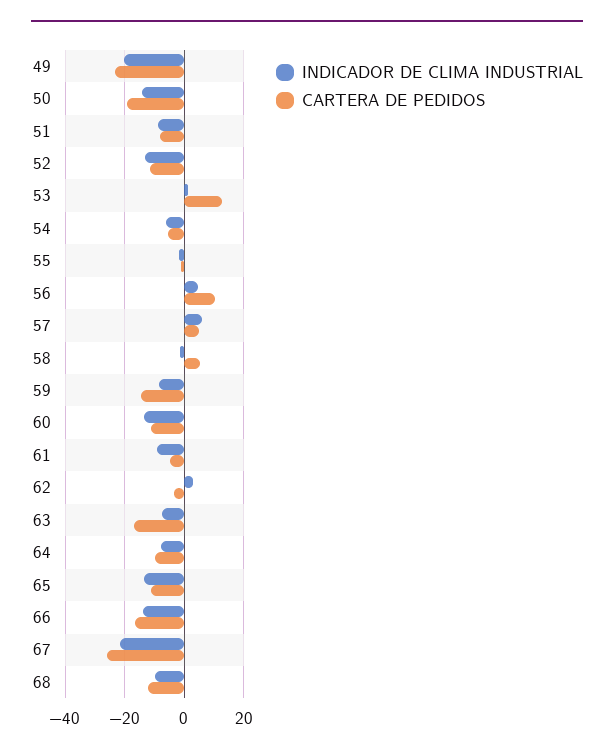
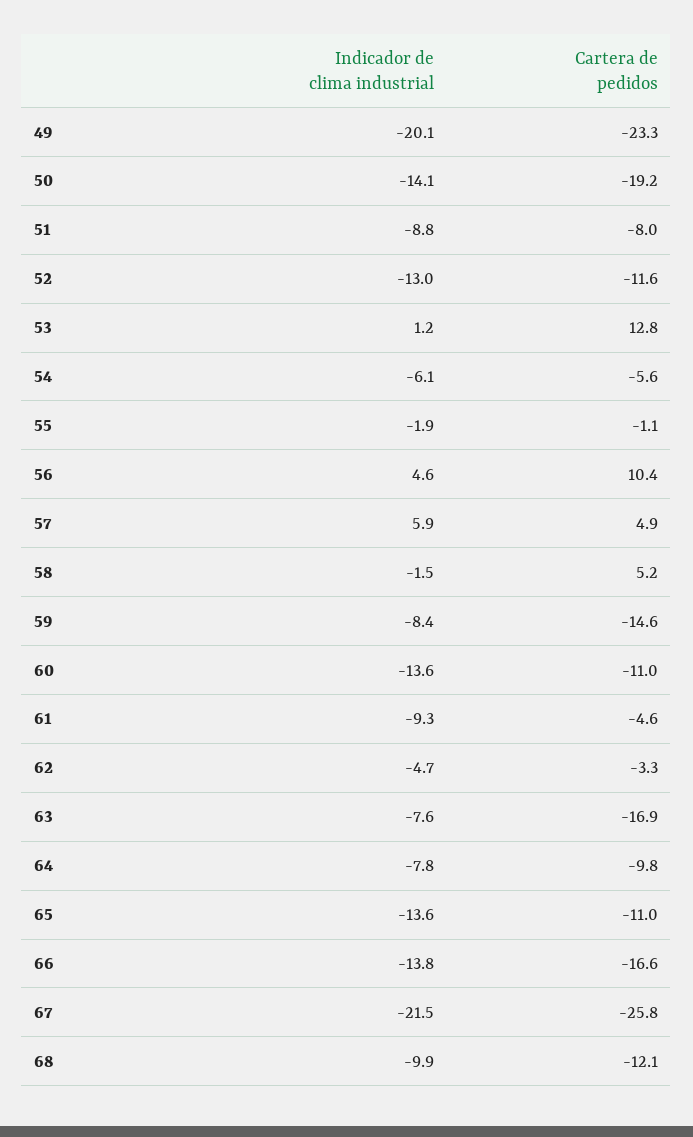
  {
    "INDICADOR DE CLIMA INDUSTRIAL": {
      "49": -20.1,
      "50": -14.1,
      "51": -8.8,
      "52": -13,
      "53": 1.2,
      "54": -6.1,
      "55": -1.9,
      "56": 4.6,
      "57": 5.9,
      "58": -1.5,
      "59": -8.4,
      "60": -13.6,
      "61": -9.3,
-     "62": 2.5,
+     "62": -4.7,
      "63": -7.6,
      "64": -7.8,
      "65": -13.6,
      "66": -13.8,
      "67": -21.5,
      "68": -9.9
    },
    "CARTERA DE PEDIDOS": {
      "49": -23.3,
      "50": -19.2,
      "51": -8,
      "52": -11.6,
      "53": 12.8,
      "54": -5.6,
      "55": -1.1,
      "56": 10.4,
      "57": 4.9,
      "58": 5.2,
      "59": -14.6,
      "60": -11,
      "61": -4.6,
      "62": -3.3,
      "63": -16.9,
      "64": -9.8,
      "65": -11,
      "66": -16.6,
      "67": -25.8,
      "68": -12.1
    }
  }

